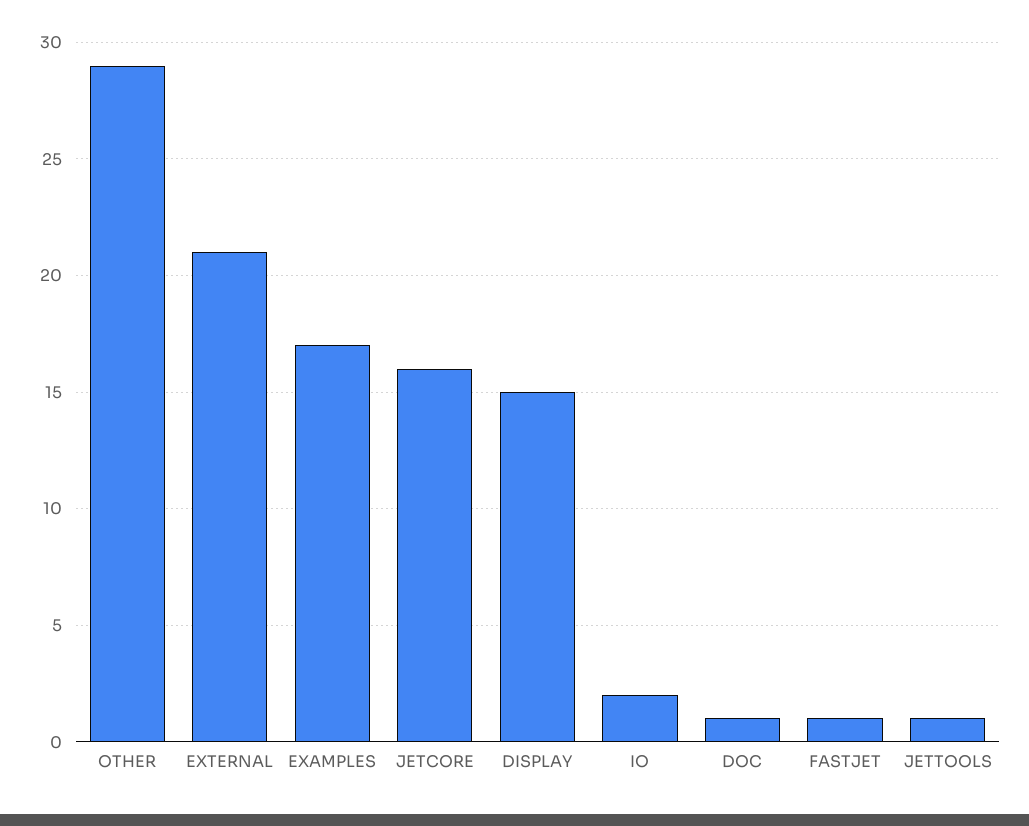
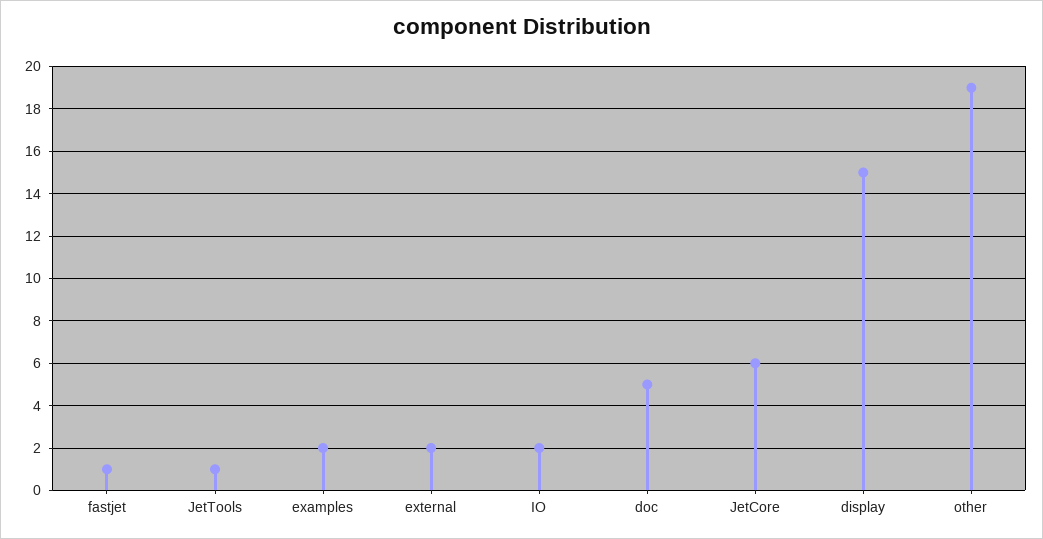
  {
-   "OTHER": 29,
+   "OTHER": 19,
-   "EXTERNAL": 21,
+   "EXTERNAL": 2,
-   "EXAMPLES": 17,
+   "EXAMPLES": 2,
-   "JETCORE": 16,
+   "JETCORE": 6,
    "DISPLAY": 15,
    "IO": 2,
-   "DOC": 1,
+   "DOC": 5,
    "FASTJET": 1,
    "JETTOOLS": 1
  }

